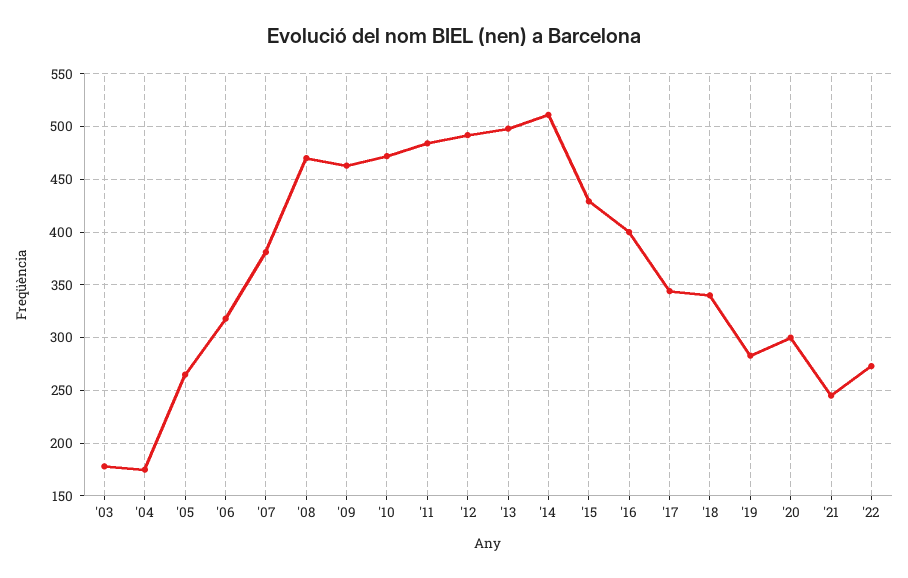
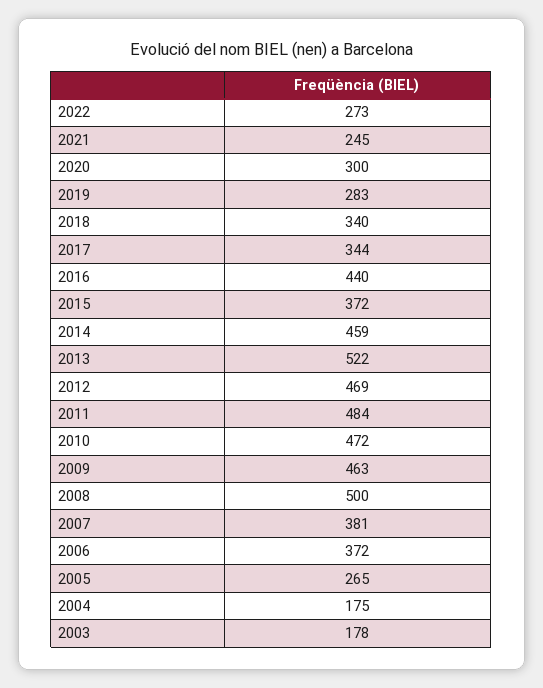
  {
    "'03": 178,
    "'04": 175,
    "'05": 265,
-   "'06": 320,
+   "'06": 372,
    "'07": 381,
-   "'08": 470,
+   "'08": 500,
    "'09": 463,
    "'10": 472,
    "'11": 484,
-   "'12": 490,
+   "'12": 469,
-   "'13": 500,
+   "'13": 522,
-   "'14": 510,
+   "'14": 459,
-   "'15": 430,
+   "'15": 372,
-   "'16": 400,
+   "'16": 440,
    "'17": 344,
    "'18": 340,
    "'19": 283,
    "'20": 300,
    "'21": 245,
    "'22": 273
  }

